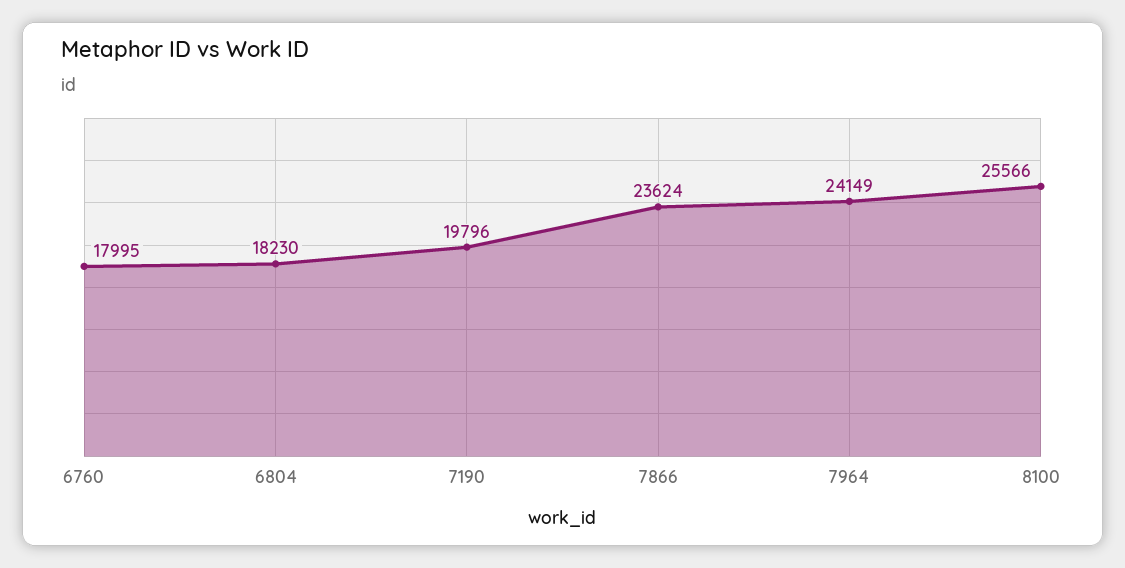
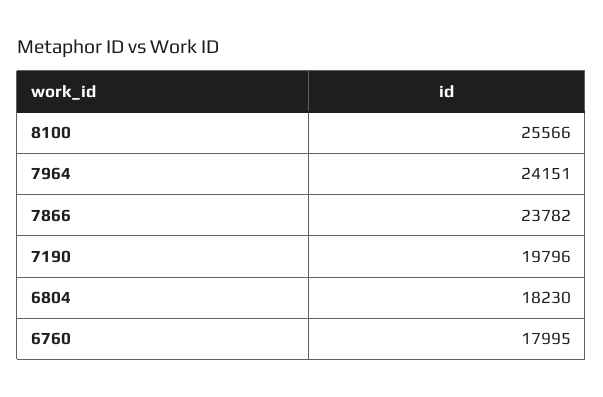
  {
    "6760": 17995,
    "6804": 18230,
    "7190": 19796,
-   "7866": 23624,
+   "7866": 23782,
-   "7964": 24149,
+   "7964": 24151,
    "8100": 25566
  }

